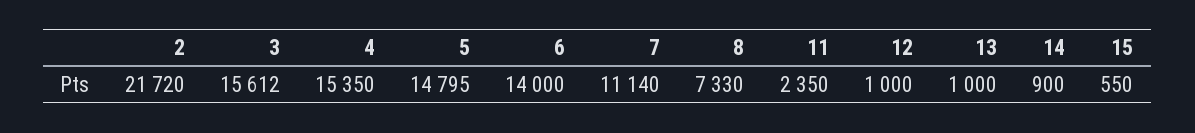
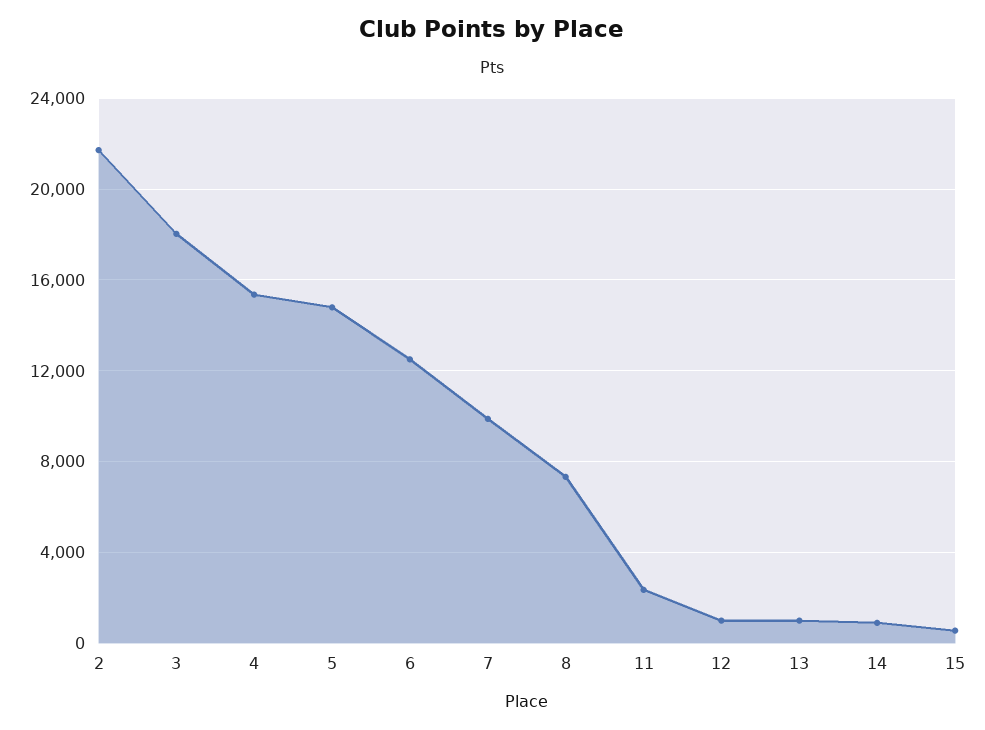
  {
    "2": 21720,
-   "3": 15612,
+   "3": 18000,
    "4": 15350,
    "5": 14795,
-   "6": 14000,
+   "6": 12500,
-   "7": 11140,
+   "7": 10000,
    "8": 7330,
    "11": 2350,
    "12": 1000,
    "13": 1000,
    "14": 900,
    "15": 550
  }

